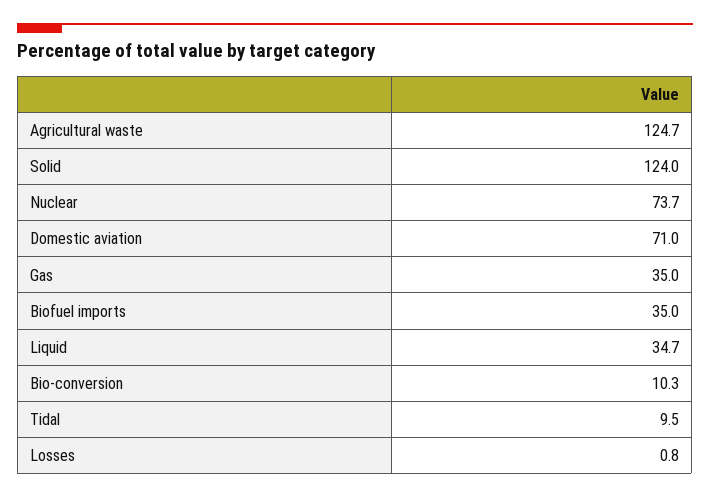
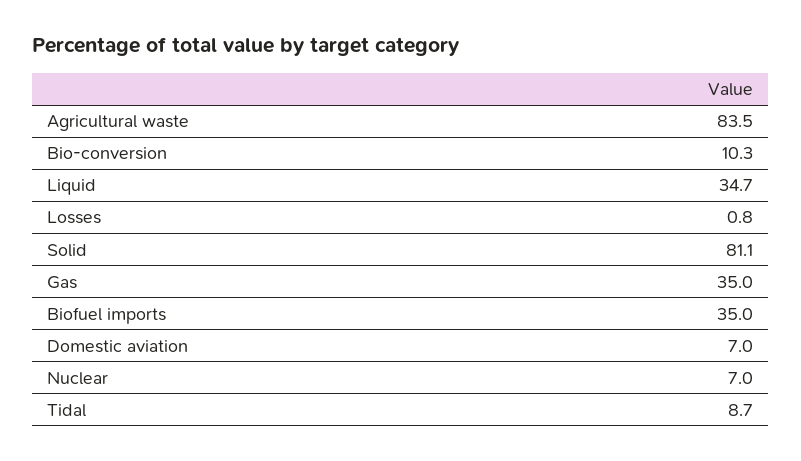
  {
-   "Agricultural waste": 124.7,
+   "Agricultural waste": 83.5,
-   "Solid": 124,
+   "Solid": 81.1,
-   "Nuclear": 73.7,
+   "Nuclear": 7,
-   "Domestic aviation": 71,
+   "Domestic aviation": 7,
    "Gas": 35,
    "Biofuel imports": 35,
    "Liquid": 34.7,
    "Bio-conversion": 10.3,
-   "Tidal": 9.5,
+   "Tidal": 8.7,
    "Losses": 0.8
  }

